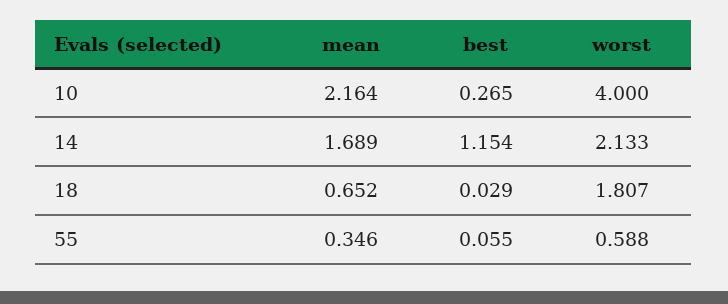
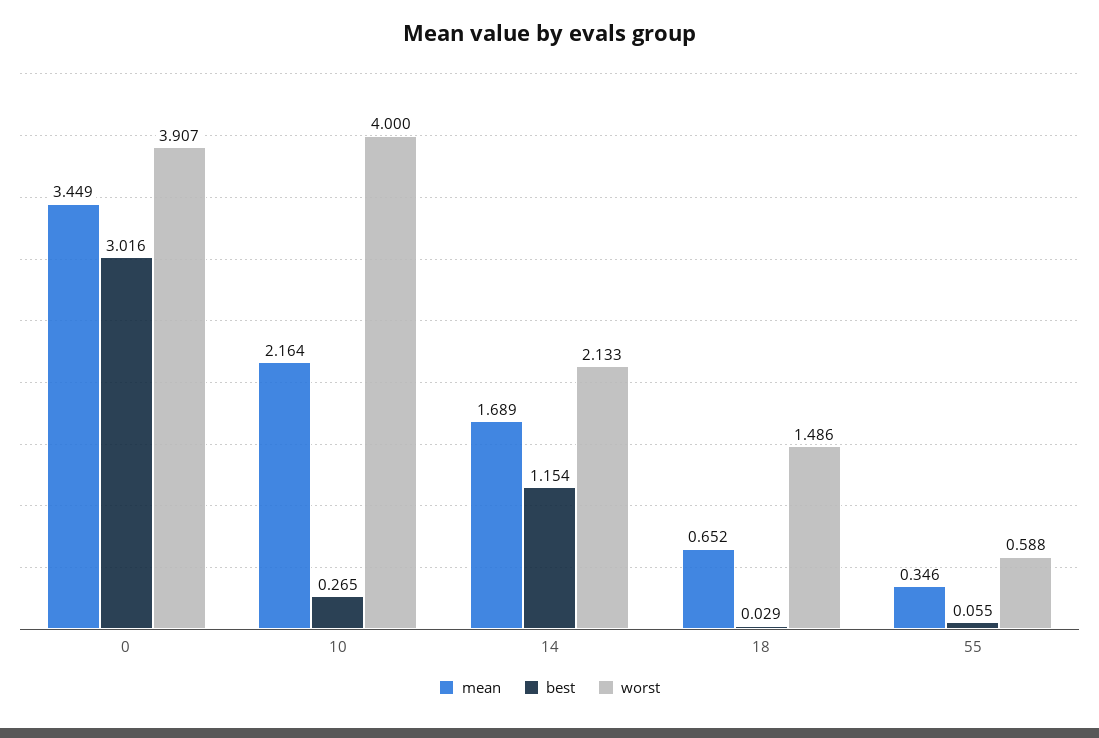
  {
    "mean": {
      "10": 2.164,
      "14": 1.689,
      "18": 0.652,
-     "55": 0.346
+     "55": 0.346,
+     "0": 3.449
    },
    "best": {
      "10": 0.265,
      "14": 1.154,
      "18": 0.029,
-     "55": 0.055
+     "55": 0.055,
+     "0": 3.016
    },
    "worst": {
      "10": 4,
      "14": 2.133,
-     "18": 1.807,
+     "18": 1.486,
-     "55": 0.588
+     "55": 0.588,
+     "0": 3.907
    }
  }

